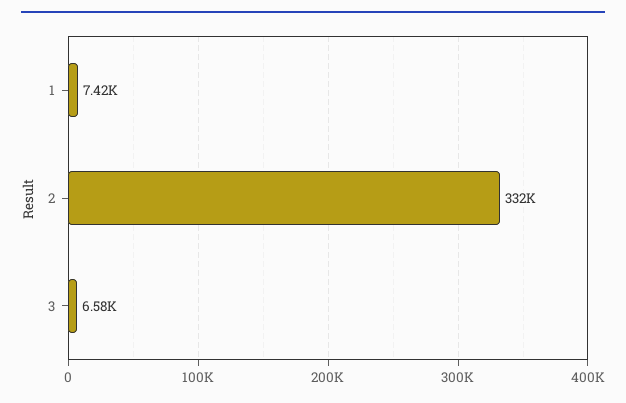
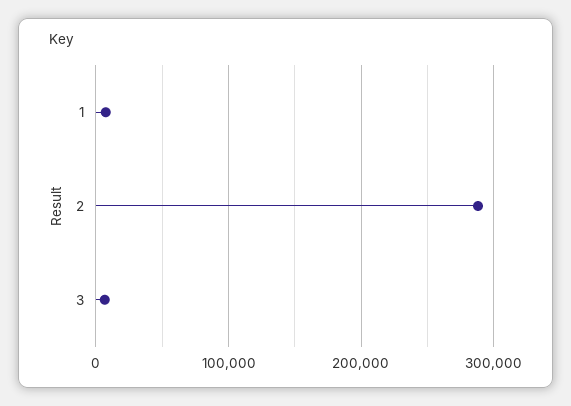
  {
    "1": 7420,
-   "2": 332000,
+   "2": 290000,
    "3": 6580
  }

